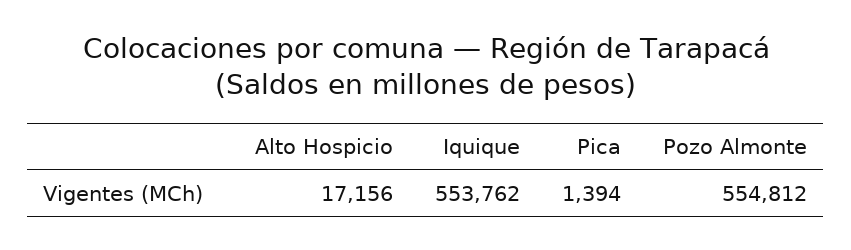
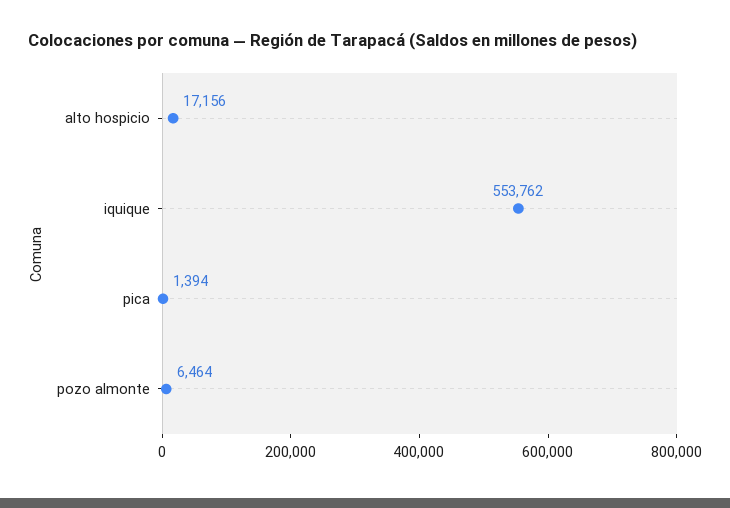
  {
    "Alto Hospicio": 17156,
    "Iquique": 553762,
    "Pica": 1394,
-   "Pozo Almonte": 554812
+   "Pozo Almonte": 6464
  }

